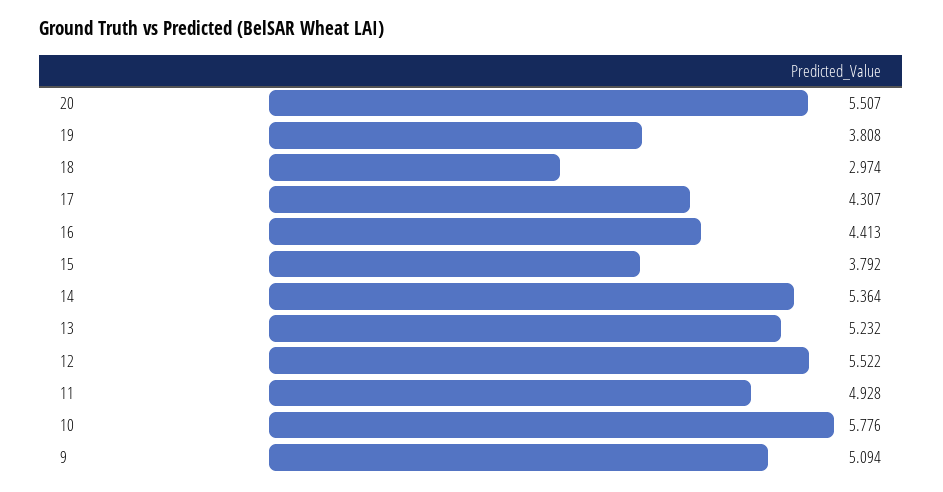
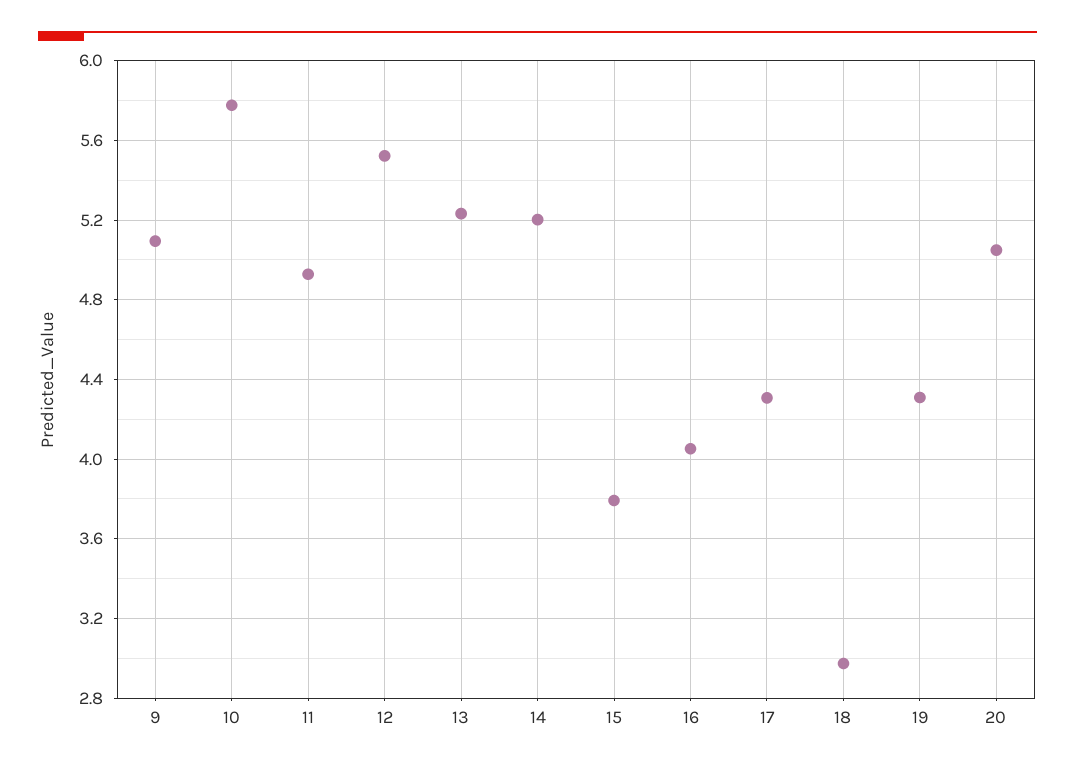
  {
-   "20": 5.507,
+   "20": 5.05,
-   "19": 3.808,
+   "19": 4.3,
    "18": 2.974,
    "17": 4.307,
-   "16": 4.413,
+   "16": 4.05,
    "15": 3.792,
-   "14": 5.364,
+   "14": 5.2,
    "13": 5.232,
    "12": 5.522,
    "11": 4.928,
    "10": 5.776,
    "9": 5.094
  }

